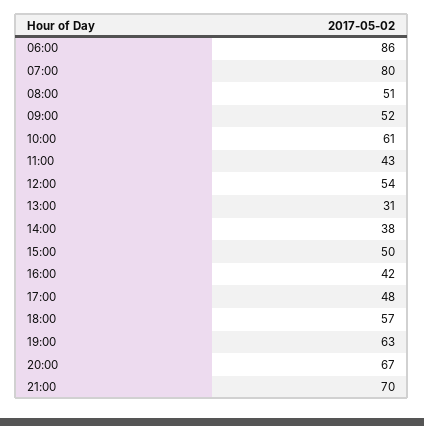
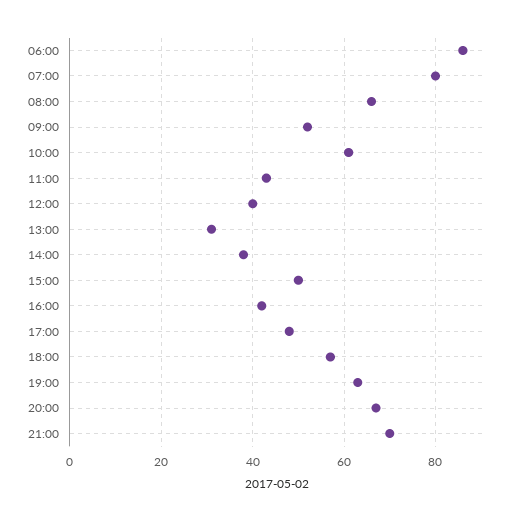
  {
    "06:00": 86,
    "07:00": 80,
-   "08:00": 51,
+   "08:00": 65,
    "09:00": 52,
    "10:00": 61,
    "11:00": 43,
-   "12:00": 54,
+   "12:00": 40,
    "13:00": 31,
    "14:00": 38,
    "15:00": 50,
    "16:00": 42,
    "17:00": 48,
    "18:00": 57,
    "19:00": 63,
    "20:00": 67,
    "21:00": 70
  }

